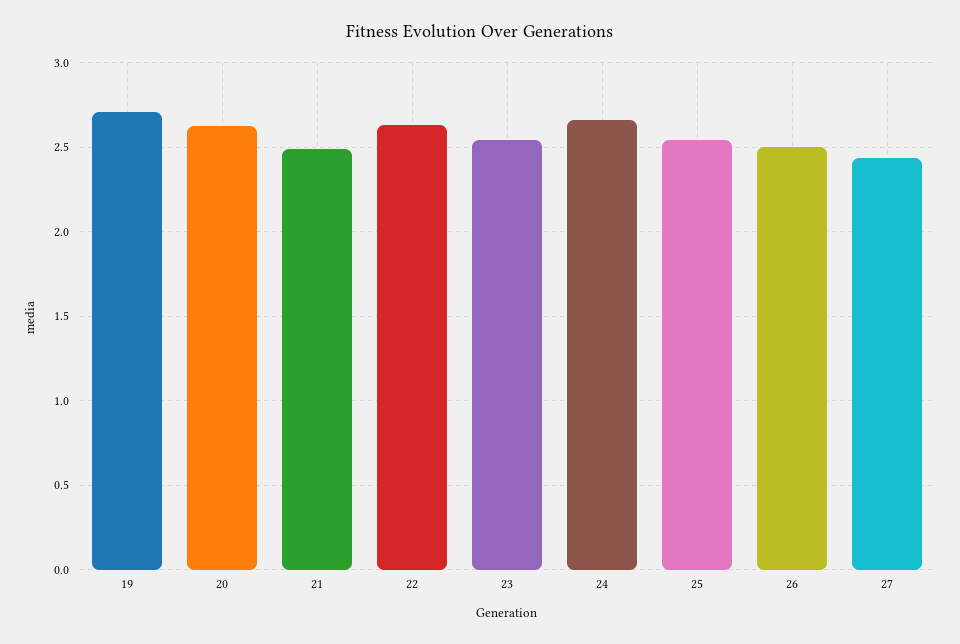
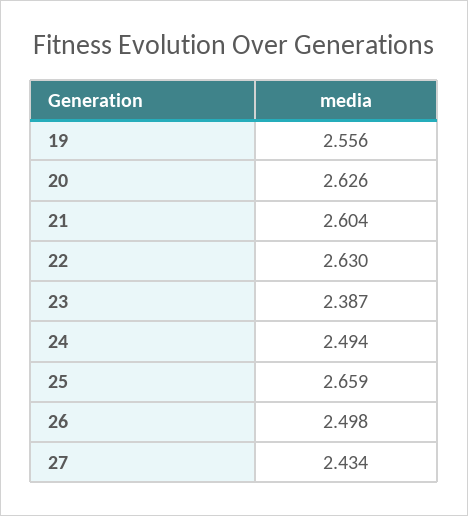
  {
-   "19": 2.7,
+   "19": 2.556,
    "20": 2.626,
-   "21": 2.5,
+   "21": 2.604,
    "22": 2.63,
-   "23": 2.55,
+   "23": 2.387,
-   "24": 2.65,
+   "24": 2.494,
-   "25": 2.55,
+   "25": 2.659,
    "26": 2.498,
    "27": 2.434
  }

